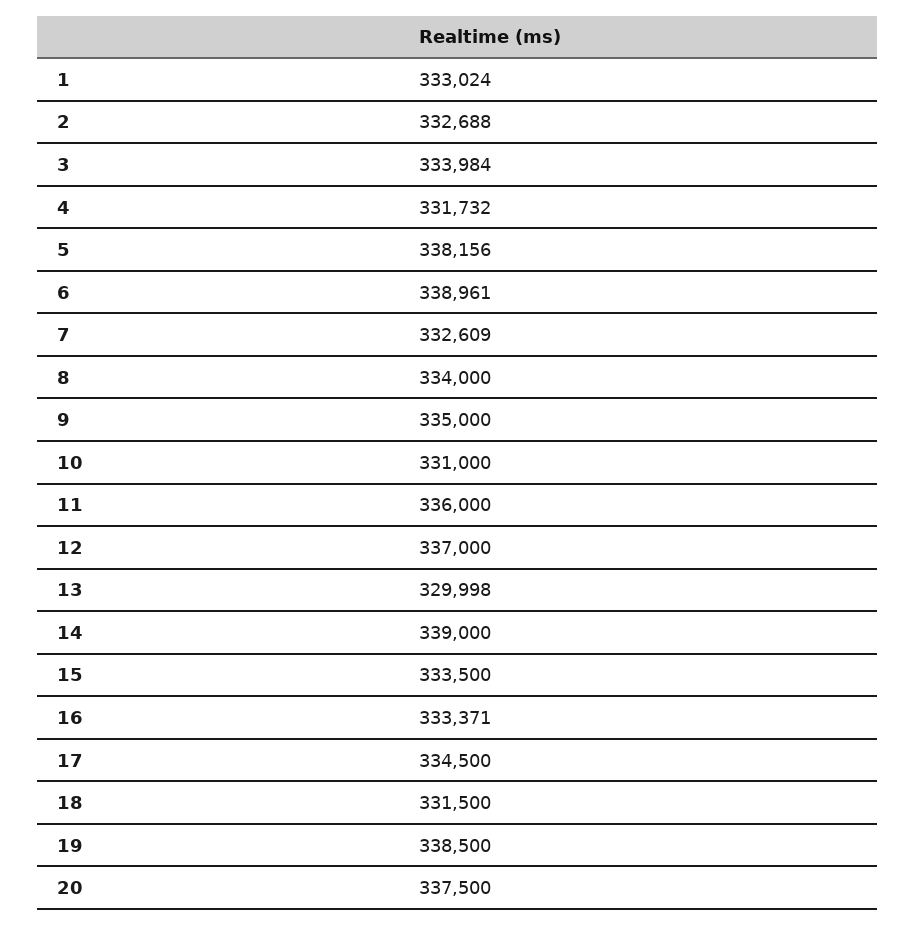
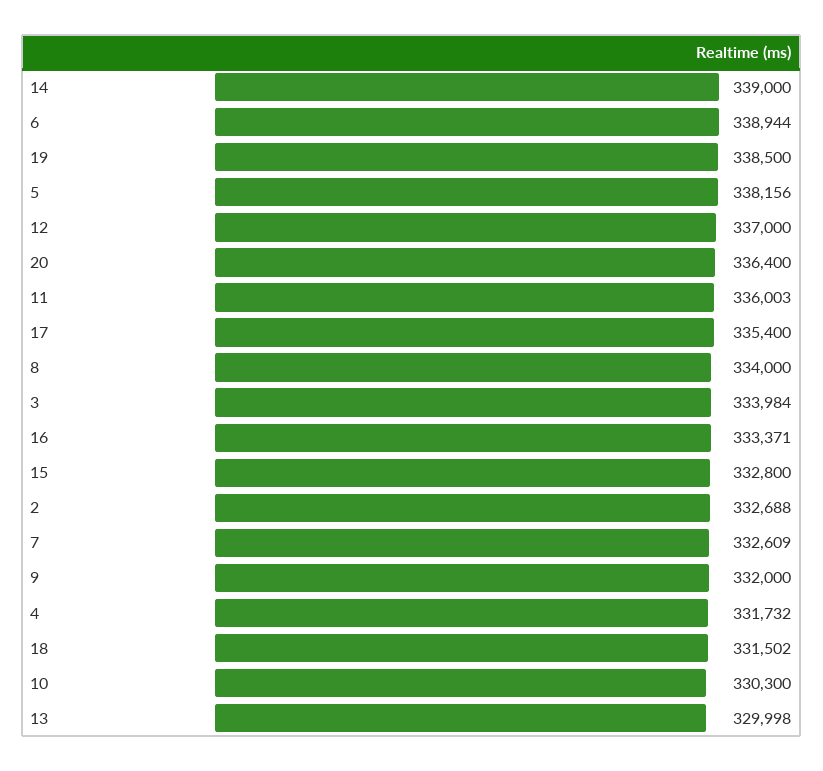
  {
-   "1": 333024,
    "2": 332688,
    "3": 333984,
    "4": 331732,
    "5": 338156,
-   "6": 338961,
+   "6": 338944,
    "7": 332609,
    "8": 334000,
-   "9": 335000,
+   "9": 332000,
-   "10": 331000,
+   "10": 330300,
-   "11": 336000,
+   "11": 336003,
    "12": 337000,
    "13": 329998,
    "14": 339000,
-   "15": 333500,
+   "15": 332800,
    "16": 333371,
-   "17": 334500,
+   "17": 335400,
-   "18": 331500,
+   "18": 331502,
    "19": 338500,
-   "20": 337500
+   "20": 336400
  }

